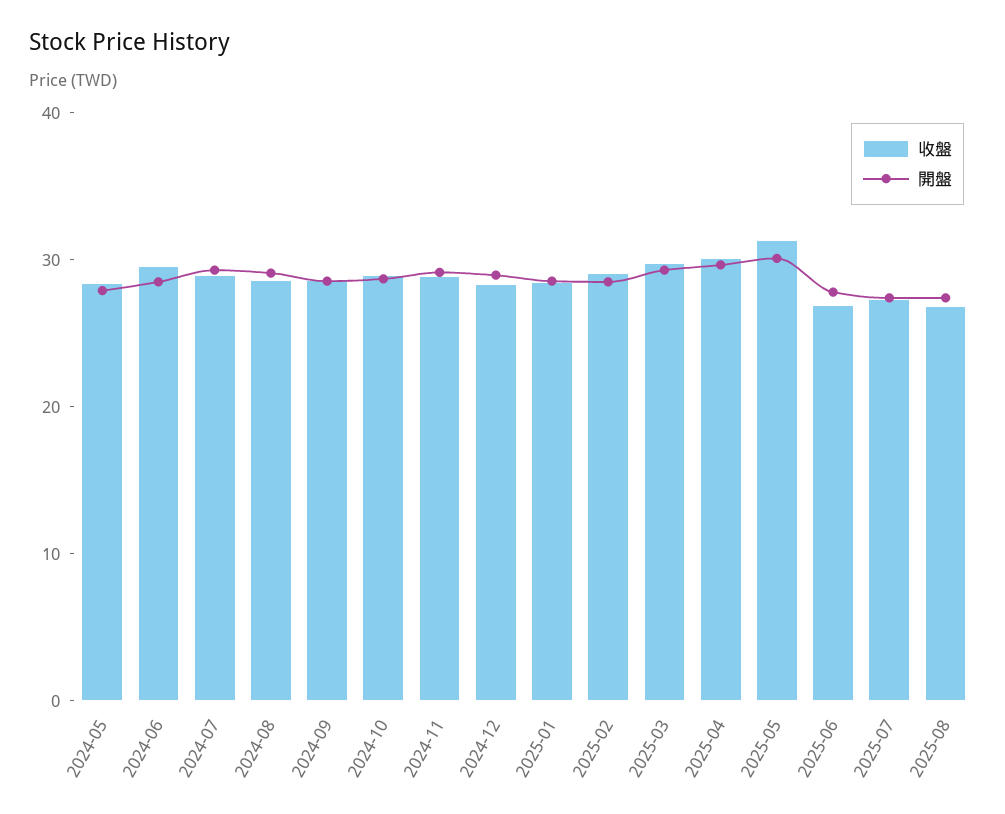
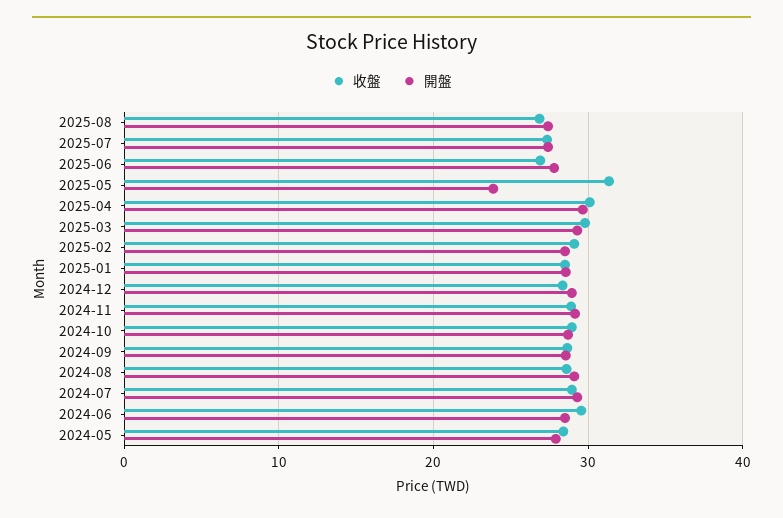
  {
    "收盤": {
      "2024-05": 28,
      "2024-06": 30,
      "2024-07": 29,
      "2024-08": 29,
      "2024-09": 29,
      "2024-10": 29,
      "2024-11": 29,
      "2024-12": 28,
      "2025-01": 29,
      "2025-02": 29,
      "2025-03": 30,
      "2025-04": 30,
      "2025-05": 31,
      "2025-06": 27,
      "2025-07": 27,
      "2025-08": 27
    },
    "開盤": {
      "2024-05": 28,
      "2024-06": 29,
      "2024-07": 29,
      "2024-08": 29,
      "2024-09": 29,
      "2024-10": 29,
      "2024-11": 29,
      "2024-12": 29,
      "2025-01": 29,
      "2025-02": 29,
      "2025-03": 29,
      "2025-04": 30,
-     "2025-05": 30,
+     "2025-05": 24,
      "2025-06": 28,
      "2025-07": 27,
      "2025-08": 27
    }
  }

